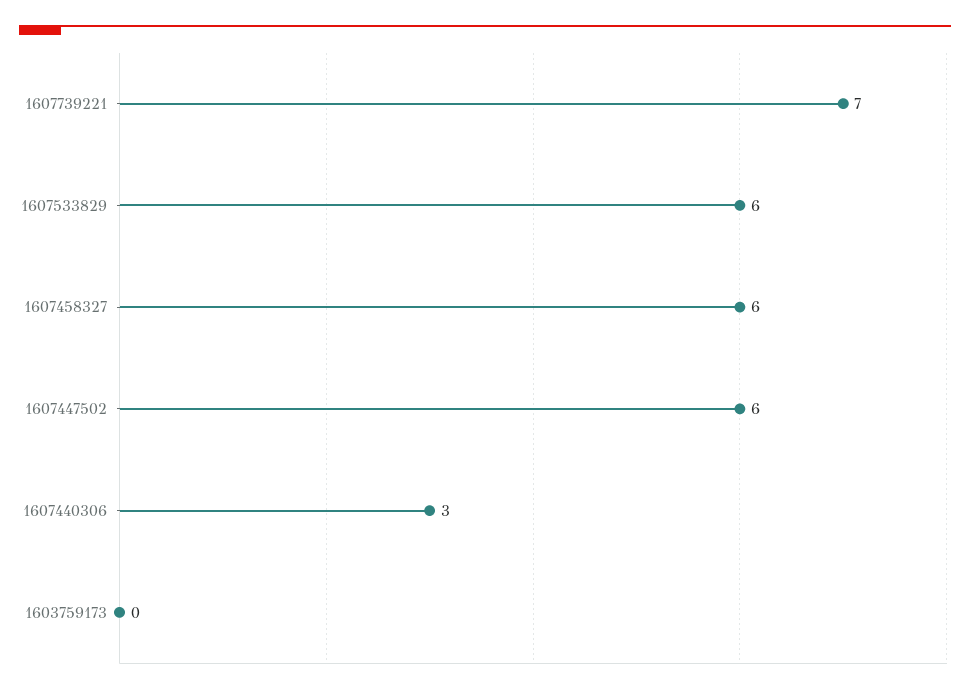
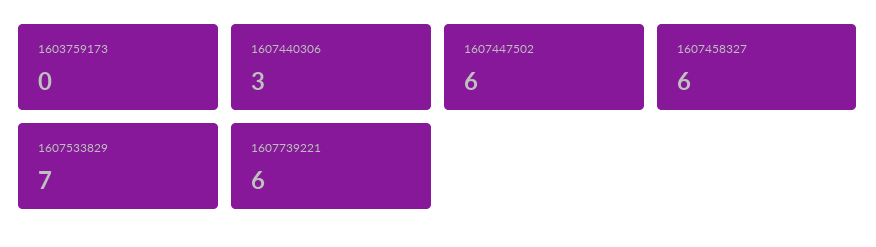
  {
-   "1607739221": 7,
+   "1607739221": 6,
-   "1607533829": 6,
+   "1607533829": 7,
    "1607458327": 6,
    "1607447502": 6,
    "1607440306": 3,
    "1603759173": 0
  }

